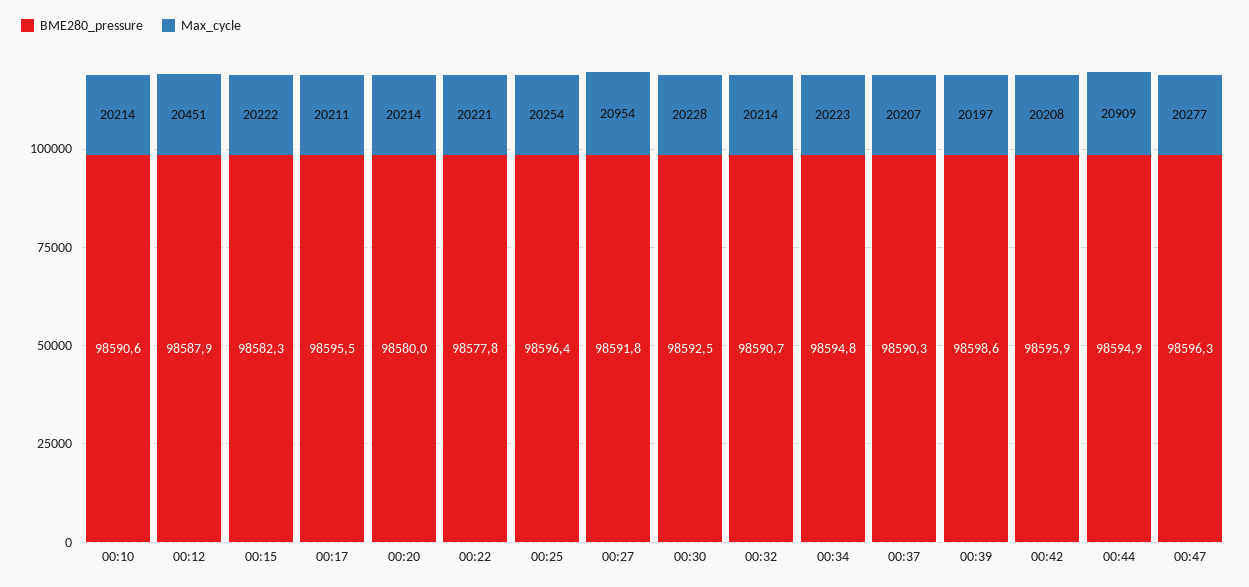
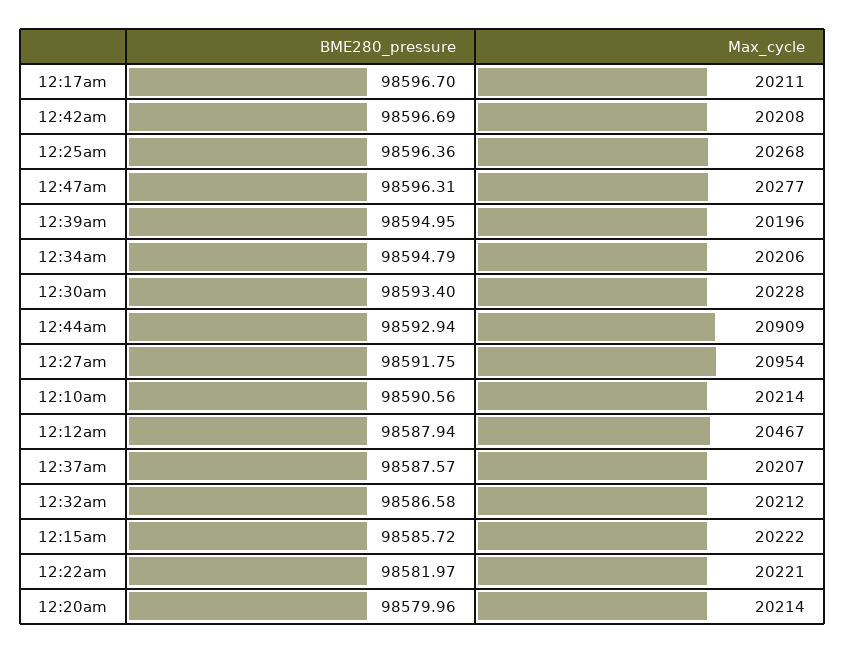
  {
    "BME280_pressure": {
      "00:10": 98590.56,
      "00:12": 98587.94,
-     "00:15": 98582.3,
+     "00:15": 98585.72,
-     "00:17": 98595.5,
+     "00:17": 98596.7,
      "00:20": 98579.96,
-     "00:22": 98577.8,
+     "00:22": 98581.97,
      "00:25": 98596.36,
      "00:27": 98591.75,
-     "00:30": 98592.5,
+     "00:30": 98593.4,
-     "00:32": 98590.7,
+     "00:32": 98586.58,
      "00:34": 98594.79,
-     "00:37": 98590.3,
+     "00:37": 98587.57,
-     "00:39": 98598.6,
+     "00:39": 98594.95,
-     "00:42": 98595.9,
+     "00:42": 98596.69,
-     "00:44": 98594.9,
+     "00:44": 98592.94,
      "00:47": 98596.31
    },
    "Max_cycle": {
      "00:10": 20214,
-     "00:12": 20451,
+     "00:12": 20467,
      "00:15": 20222,
      "00:17": 20211,
      "00:20": 20214,
      "00:22": 20221,
-     "00:25": 20254,
+     "00:25": 20268,
      "00:27": 20954,
      "00:30": 20228,
-     "00:32": 20214,
+     "00:32": 20212,
-     "00:34": 20223,
+     "00:34": 20206,
      "00:37": 20207,
-     "00:39": 20197,
+     "00:39": 20196,
      "00:42": 20208,
      "00:44": 20909,
      "00:47": 20277
    }
  }

